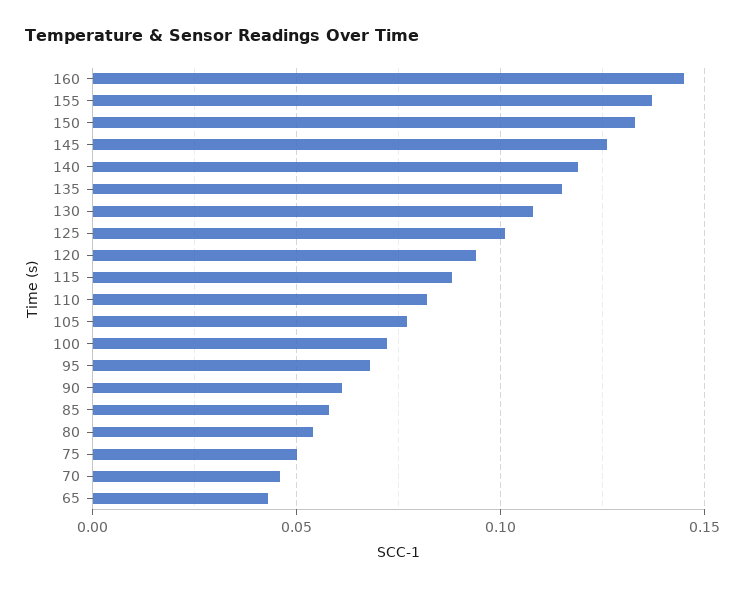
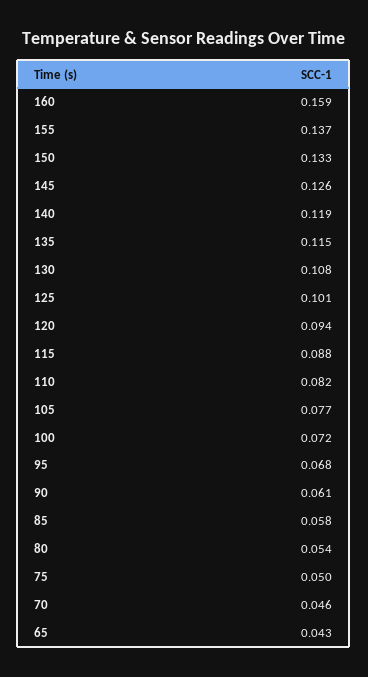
  {
-   "160": 0.145,
+   "160": 0.159,
    "155": 0.137,
    "150": 0.133,
    "145": 0.126,
    "140": 0.119,
    "135": 0.115,
    "130": 0.108,
    "125": 0.101,
    "120": 0.094,
    "115": 0.088,
    "110": 0.082,
    "105": 0.077,
    "100": 0.072,
    "95": 0.068,
    "90": 0.061,
    "85": 0.058,
    "80": 0.054,
    "75": 0.05,
    "70": 0.046,
    "65": 0.043
  }

